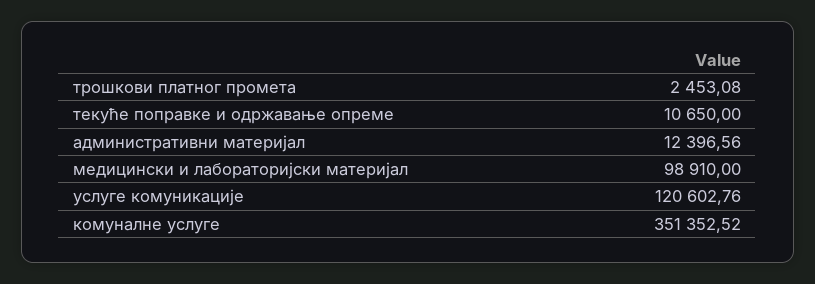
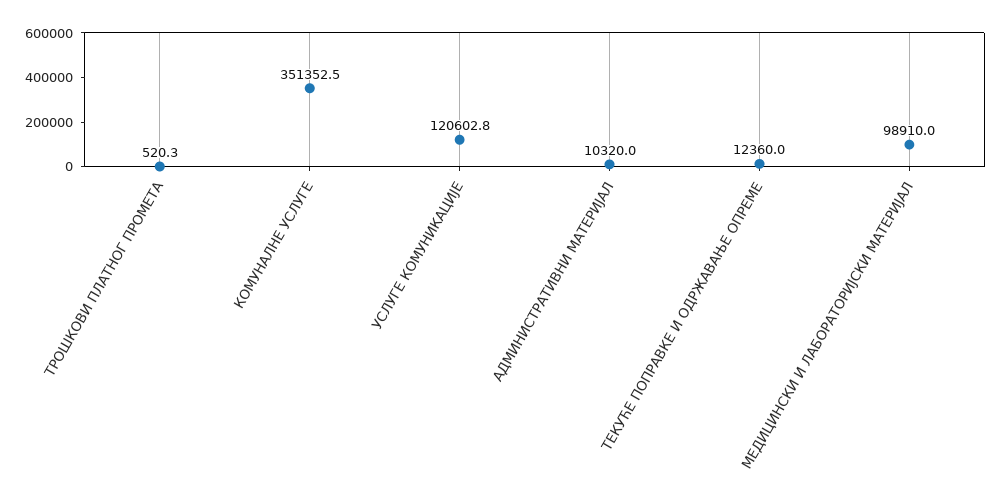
  {
-   "трошкови платног промета": 2453.08,
+   "трошкови платног промета": 520.3,
-   "текуће поправке и одржавање опреме": 10650,
+   "текуће поправке и одржавање опреме": 12360,
-   "административни материјал": 12396.56,
+   "административни материјал": 10320,
    "медицински и лабораторијски материјал": 98910,
    "услуге комуникације": 120602.76,
    "комуналне услуге": 351352.52
  }

